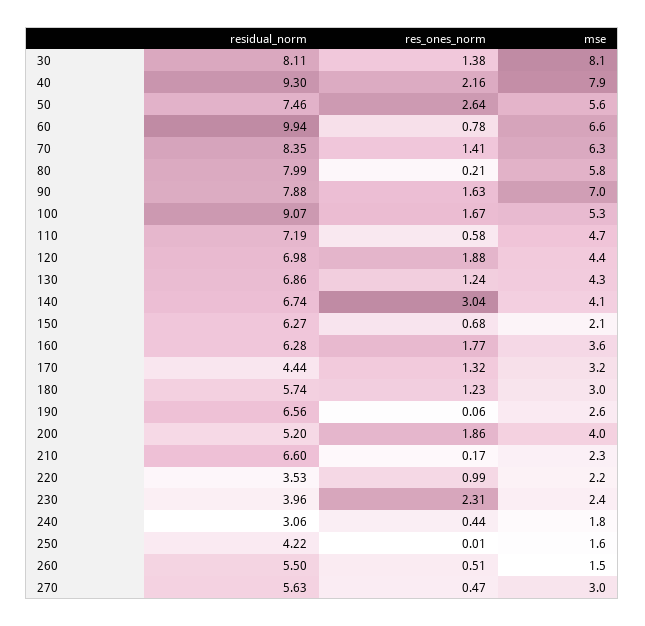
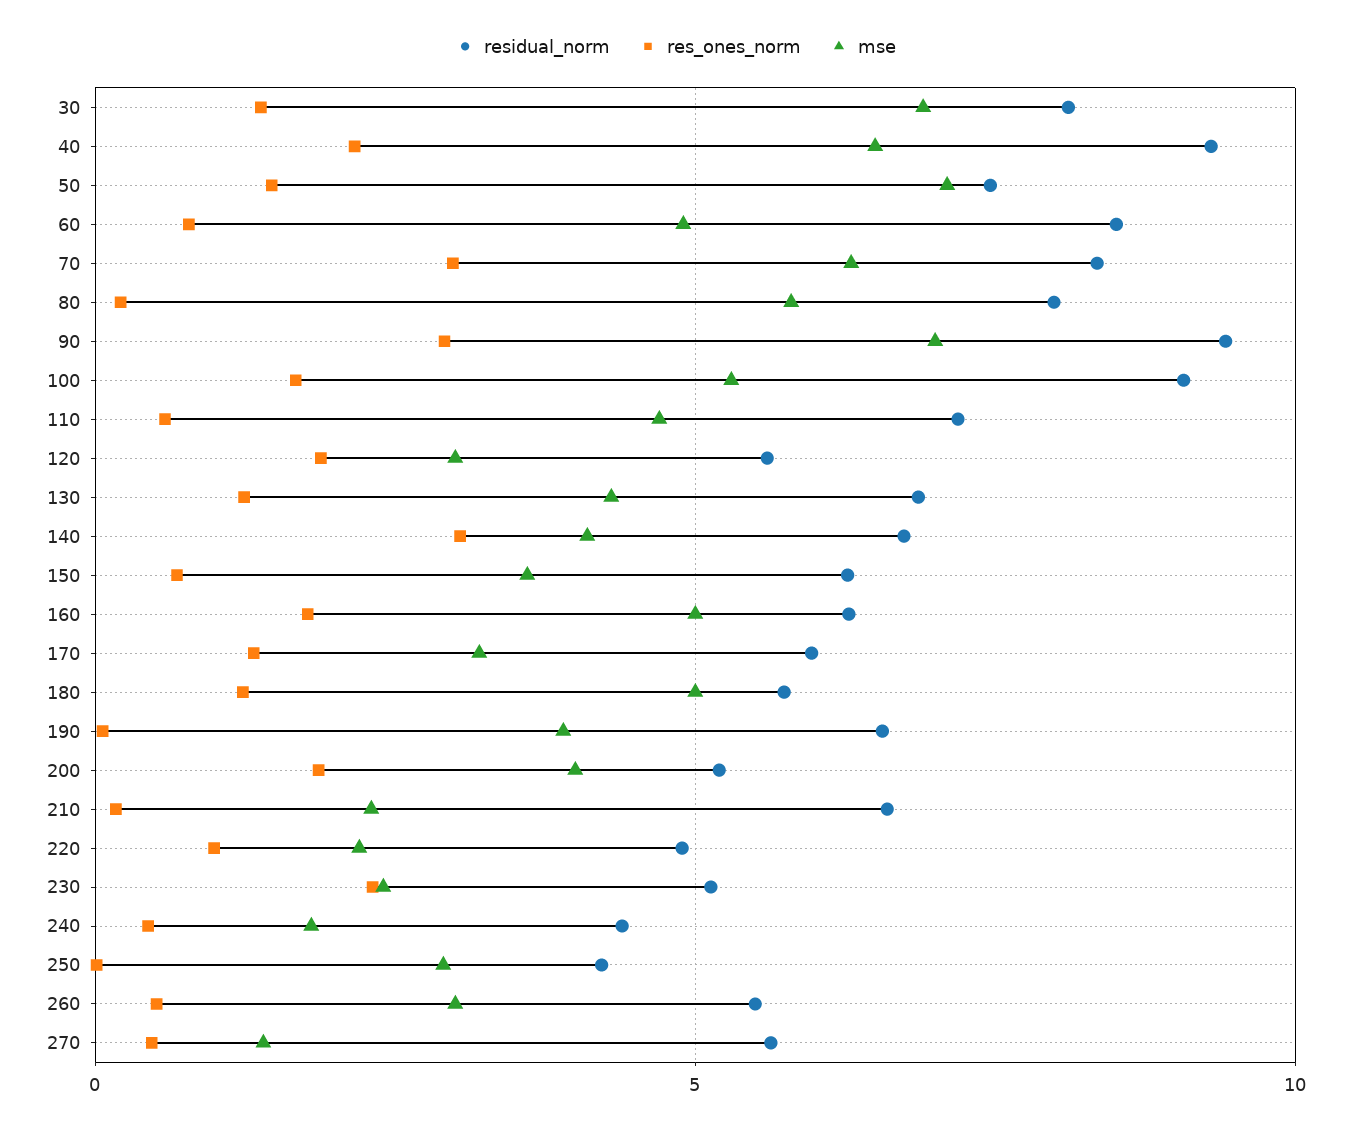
  {
    "residual_norm": {
      "30": 8.11,
      "40": 9.3,
      "50": 7.46,
-     "60": 9.94,
+     "60": 8.5,
      "70": 8.35,
      "80": 7.99,
-     "90": 7.88,
+     "90": 9.5,
      "100": 9.07,
      "110": 7.19,
-     "120": 6.98,
+     "120": 5.5,
      "130": 6.86,
      "140": 6.74,
      "150": 6.27,
      "160": 6.28,
-     "170": 4.44,
+     "170": 6,
      "180": 5.74,
      "190": 6.56,
      "200": 5.2,
      "210": 6.6,
-     "220": 3.53,
+     "220": 5,
-     "230": 3.96,
+     "230": 5,
-     "240": 3.06,
+     "240": 4.5,
      "250": 4.22,
      "260": 5.5,
      "270": 5.63
    },
    "res_ones_norm": {
      "30": 1.38,
      "40": 2.16,
-     "50": 2.64,
+     "50": 1.5,
      "60": 0.78,
-     "70": 1.41,
+     "70": 3,
      "80": 0.21,
-     "90": 1.63,
+     "90": 3,
      "100": 1.67,
      "110": 0.58,
      "120": 1.88,
      "130": 1.24,
      "140": 3.04,
      "150": 0.68,
      "160": 1.77,
      "170": 1.32,
      "180": 1.23,
      "190": 0.06,
      "200": 1.86,
      "210": 0.17,
      "220": 0.99,
      "230": 2.31,
      "240": 0.44,
      "250": 0.01,
      "260": 0.51,
      "270": 0.47
    },
    "mse": {
-     "30": 8.1,
+     "30": 7,
-     "40": 7.9,
+     "40": 6.5,
-     "50": 5.6,
+     "50": 7,
-     "60": 6.6,
+     "60": 5,
      "70": 6.3,
      "80": 5.8,
      "90": 7,
      "100": 5.3,
      "110": 4.7,
-     "120": 4.4,
+     "120": 3,
      "130": 4.3,
      "140": 4.1,
-     "150": 2.1,
+     "150": 3.5,
-     "160": 3.6,
+     "160": 5,
      "170": 3.2,
-     "180": 3,
+     "180": 5,
-     "190": 2.6,
+     "190": 4,
      "200": 4,
      "210": 2.3,
      "220": 2.2,
      "230": 2.4,
      "240": 1.8,
-     "250": 1.6,
+     "250": 3,
-     "260": 1.5,
+     "260": 3,
-     "270": 3
+     "270": 1.5
    }
  }

